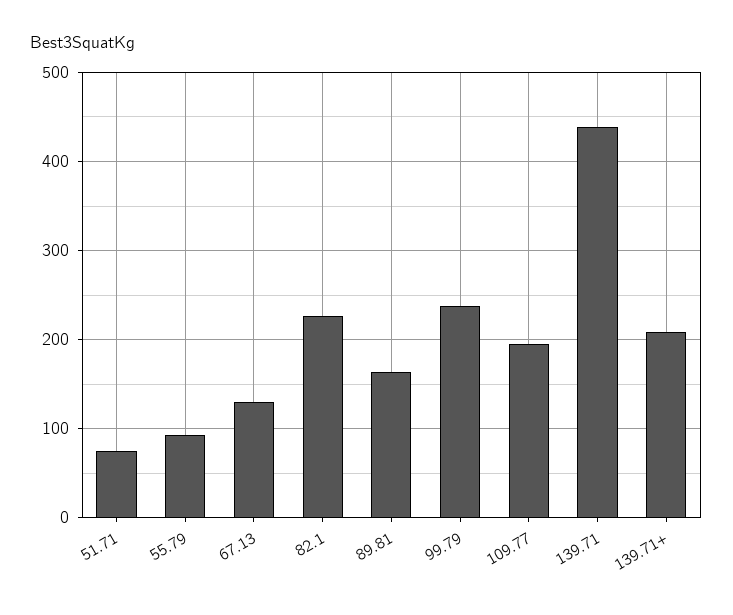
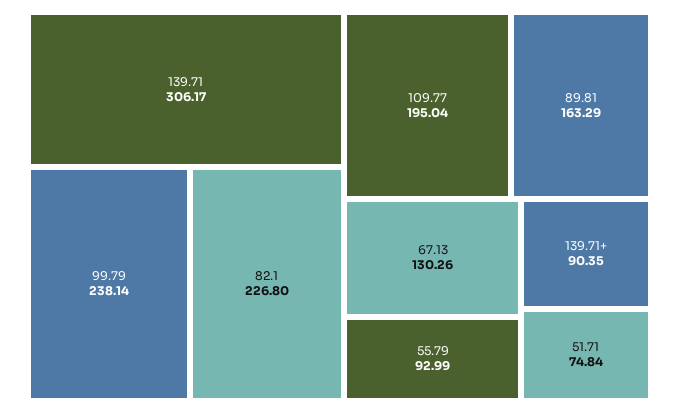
  {
    "51.71": 74.84,
    "55.79": 92.99,
    "67.13": 130.26,
    "82.1": 226.8,
    "89.81": 163.29,
    "99.79": 238.14,
    "109.77": 195.04,
-   "139.71": 440,
+   "139.71": 306.17,
-   "139.71+": 210
+   "139.71+": 90.35
  }

